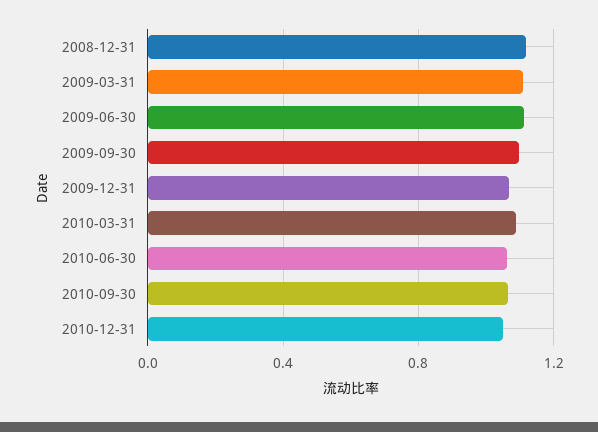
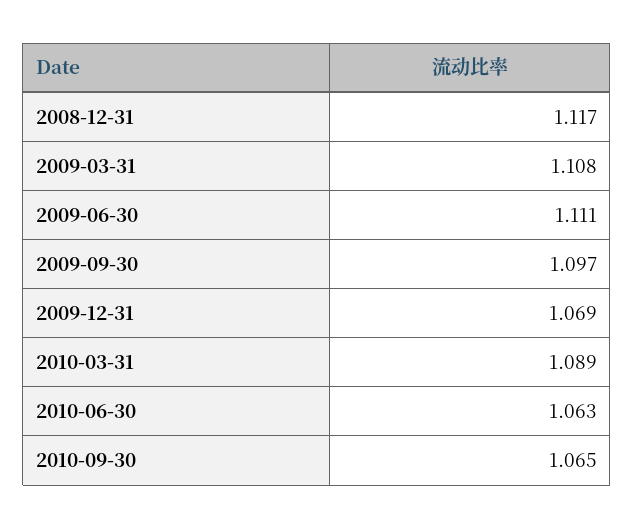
  {
    "2008-12-31": 1.117,
    "2009-03-31": 1.108,
    "2009-06-30": 1.111,
    "2009-09-30": 1.097,
    "2009-12-31": 1.069,
    "2010-03-31": 1.089,
    "2010-06-30": 1.063,
-   "2010-09-30": 1.065,
+   "2010-09-30": 1.065
-   "2010-12-31": 1.05
  }

